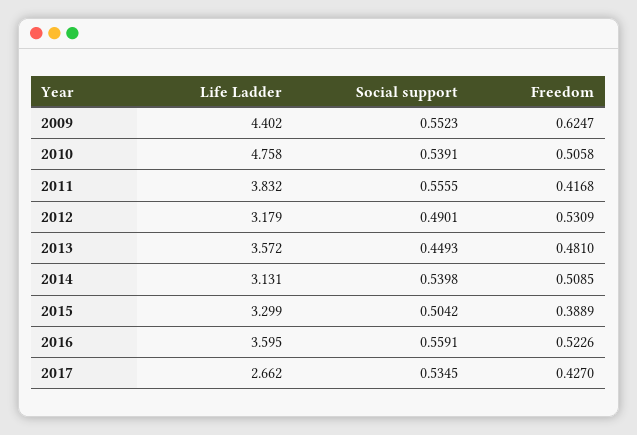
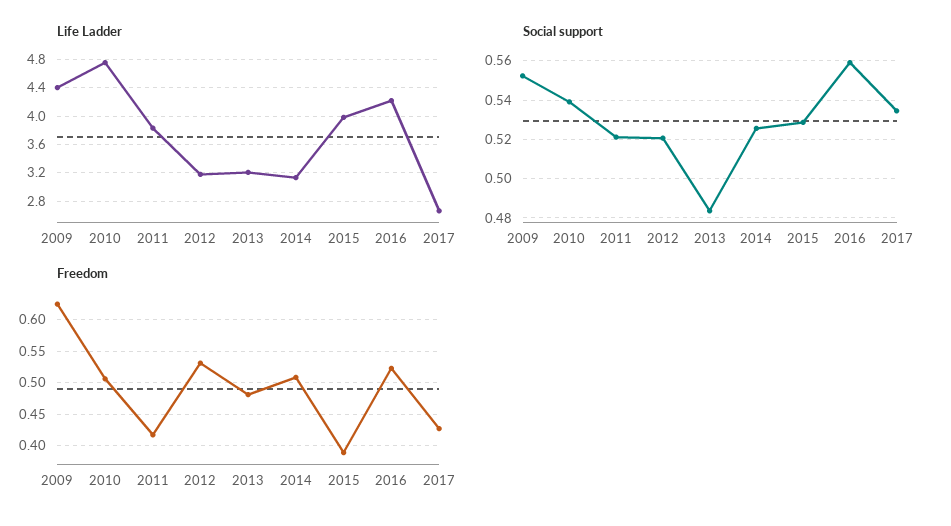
  {
    "Life Ladder": {
      "2009": 4.402,
      "2010": 4.758,
      "2011": 3.832,
      "2012": 3.179,
-     "2013": 3.572,
+     "2013": 3.2,
      "2014": 3.131,
-     "2015": 3.299,
+     "2015": 4,
-     "2016": 3.595,
+     "2016": 4.2,
      "2017": 2.662
    },
    "Social support": {
      "2009": 0.5523,
      "2010": 0.5391,
-     "2011": 0.5555,
+     "2011": 0.52,
-     "2012": 0.4901,
+     "2012": 0.52,
-     "2013": 0.4493,
+     "2013": 0.485,
-     "2014": 0.5398,
+     "2014": 0.525,
-     "2015": 0.5042,
+     "2015": 0.53,
      "2016": 0.5591,
      "2017": 0.5345
    },
    "Freedom": {
      "2009": 0.6247,
      "2010": 0.5058,
      "2011": 0.4168,
      "2012": 0.5309,
      "2013": 0.481,
      "2014": 0.5085,
      "2015": 0.3889,
      "2016": 0.5226,
      "2017": 0.427
    }
  }

